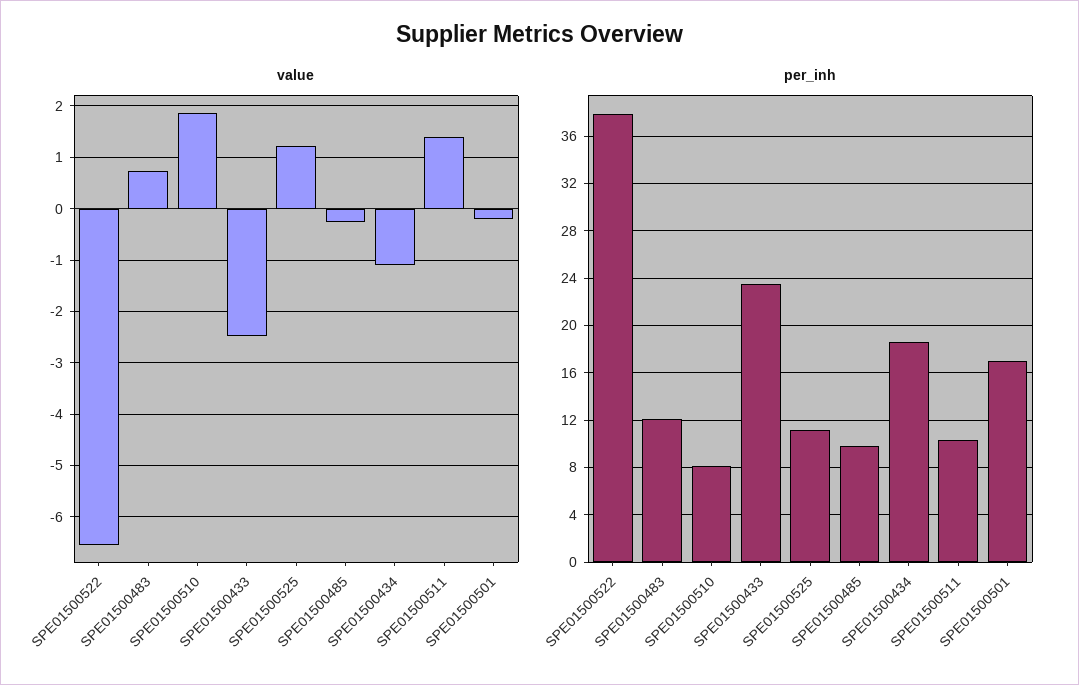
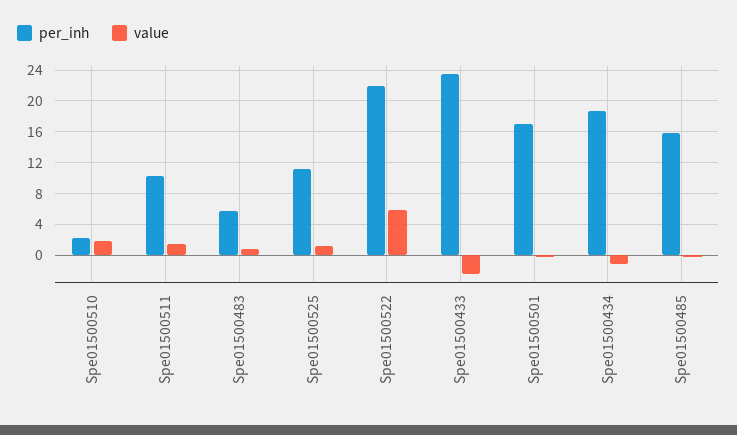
  {
    "value": {
-     "SPE01500522": -6.6,
+     "SPE01500522": 6,
      "SPE01500483": 0.8,
      "SPE01500510": 1.8,
      "SPE01500433": -2.4,
      "SPE01500525": 1.2,
      "SPE01500485": -0.2,
      "SPE01500434": -1,
      "SPE01500511": 1.4,
      "SPE01500501": -0.2
    },
    "per_inh": {
-     "SPE01500522": 38,
+     "SPE01500522": 22,
-     "SPE01500483": 12,
+     "SPE01500483": 6,
-     "SPE01500510": 8,
+     "SPE01500510": 2,
      "SPE01500433": 24,
      "SPE01500525": 11,
-     "SPE01500485": 10,
+     "SPE01500485": 16,
      "SPE01500434": 19,
      "SPE01500511": 10,
      "SPE01500501": 17
    }
  }

